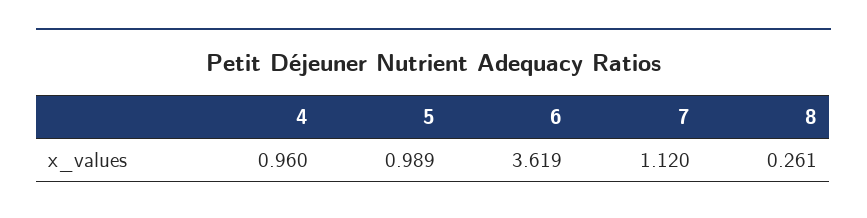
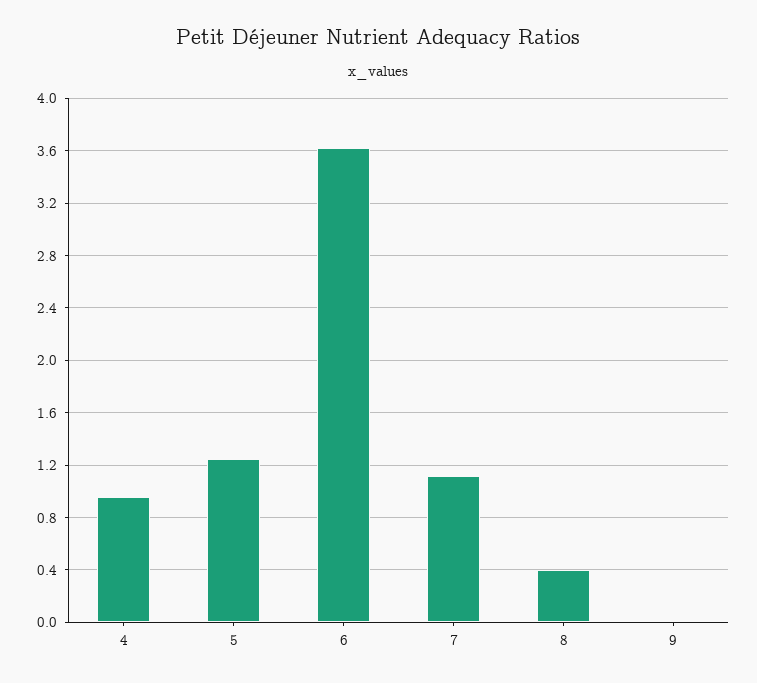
  {
    "4": 0.96,
-   "5": 0.989,
+   "5": 1.25,
    "6": 3.619,
    "7": 1.12,
-   "8": 0.261
+   "8": 0.4,
+   "9": 0
  }

